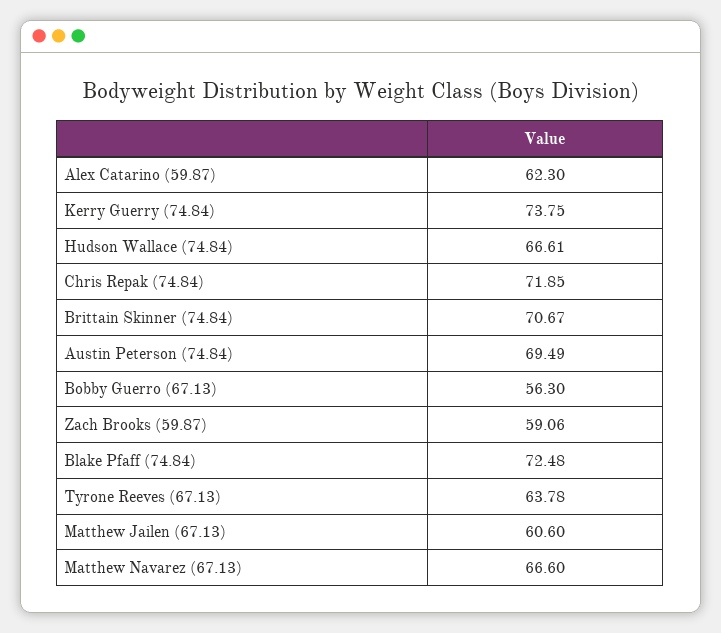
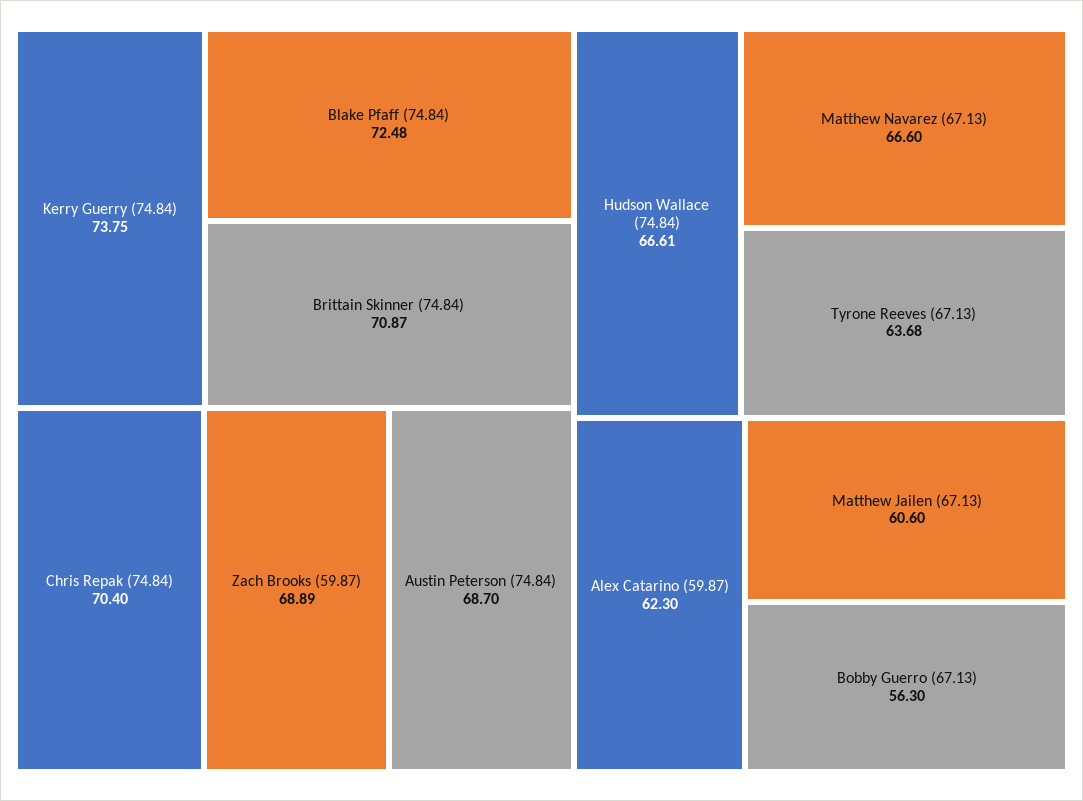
  {
    "Alex Catarino (59.87)": 62.3,
    "Kerry Guerry (74.84)": 73.75,
    "Hudson Wallace (74.84)": 66.61,
-   "Chris Repak (74.84)": 71.85,
+   "Chris Repak (74.84)": 70.4,
-   "Brittain Skinner (74.84)": 70.67,
+   "Brittain Skinner (74.84)": 70.87,
-   "Austin Peterson (74.84)": 69.49,
+   "Austin Peterson (74.84)": 68.7,
    "Bobby Guerro (67.13)": 56.3,
-   "Zach Brooks (59.87)": 59.06,
+   "Zach Brooks (59.87)": 68.89,
    "Blake Pfaff (74.84)": 72.48,
-   "Tyrone Reeves (67.13)": 63.78,
+   "Tyrone Reeves (67.13)": 63.68,
    "Matthew Jailen (67.13)": 60.6,
    "Matthew Navarez (67.13)": 66.6
  }

